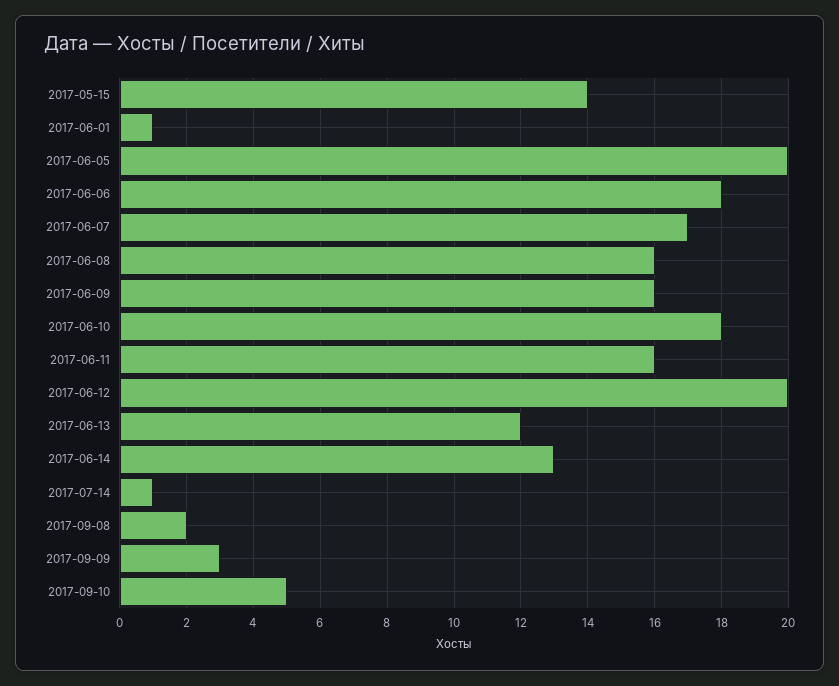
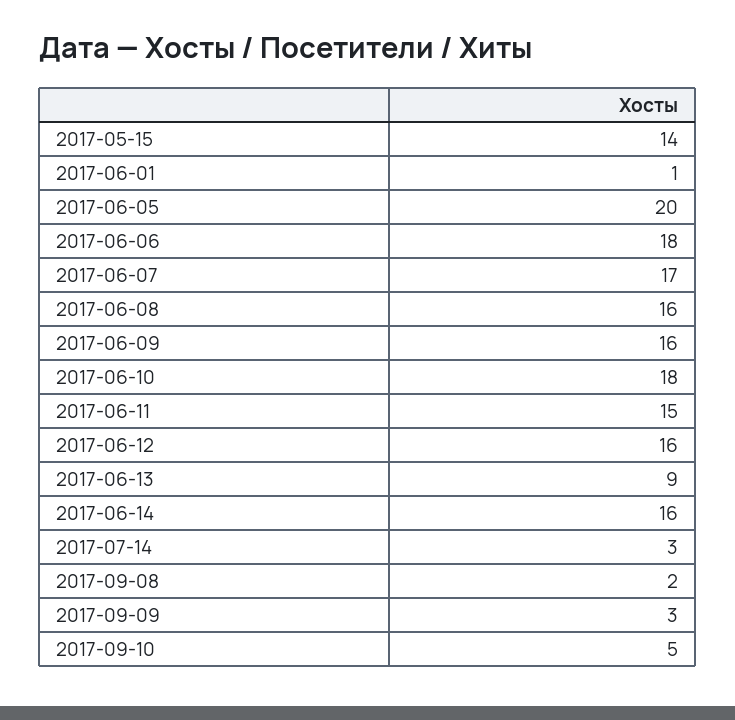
  {
    "2017-05-15": 14,
    "2017-06-01": 1,
    "2017-06-05": 20,
    "2017-06-06": 18,
    "2017-06-07": 17,
    "2017-06-08": 16,
    "2017-06-09": 16,
    "2017-06-10": 18,
-   "2017-06-11": 16,
+   "2017-06-11": 15,
-   "2017-06-12": 20,
+   "2017-06-12": 16,
-   "2017-06-13": 12,
+   "2017-06-13": 9,
-   "2017-06-14": 13,
+   "2017-06-14": 16,
-   "2017-07-14": 1,
+   "2017-07-14": 3,
    "2017-09-08": 2,
    "2017-09-09": 3,
    "2017-09-10": 5
  }

